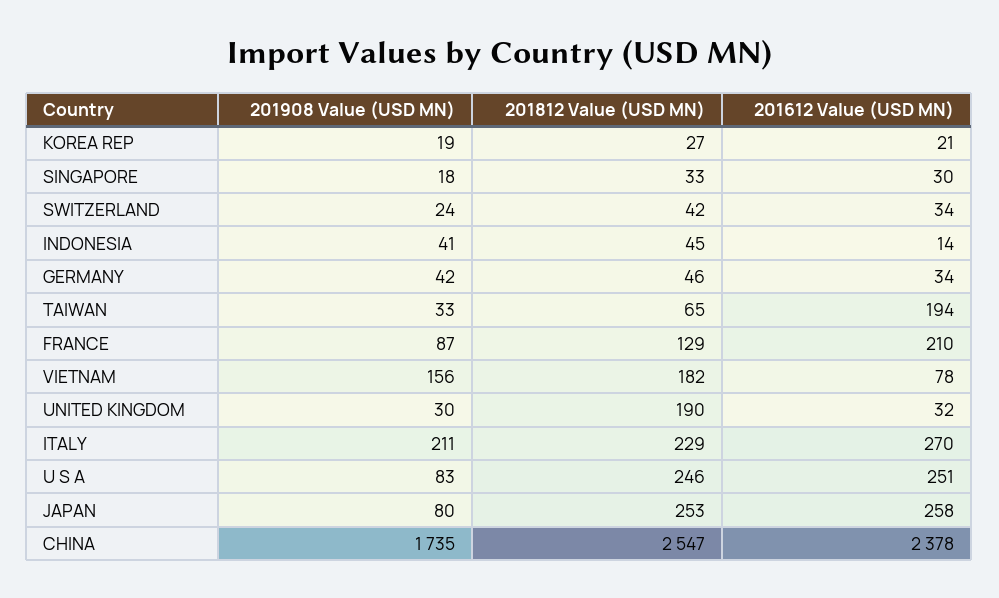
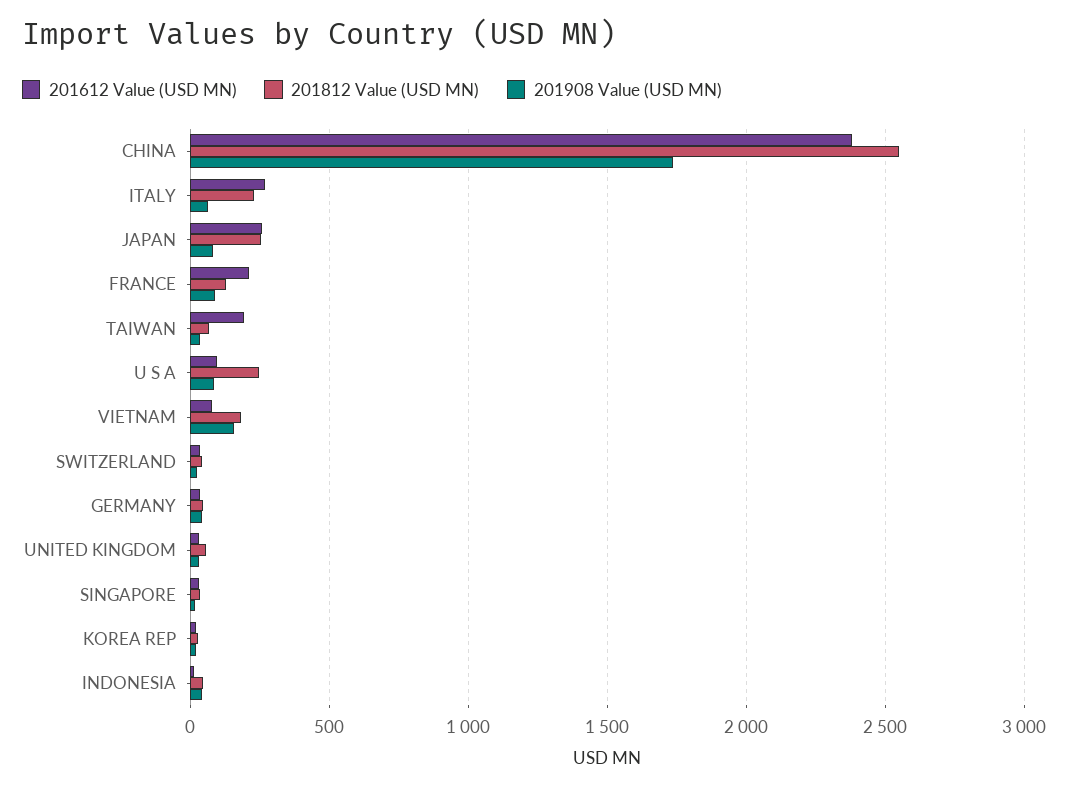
  {
    "201908 Value (USD MN)": {
      "KOREA REP": 19,
      "SINGAPORE": 18,
      "SWITZERLAND": 24,
      "INDONESIA": 41,
      "GERMANY": 42,
      "TAIWAN": 33,
      "FRANCE": 87,
      "VIETNAM": 156,
      "UNITED KINGDOM": 30,
-     "ITALY": 211,
+     "ITALY": 50,
      "U S A": 83,
      "JAPAN": 80,
      "CHINA": 1735
    },
    "201812 Value (USD MN)": {
      "KOREA REP": 27,
      "SINGAPORE": 33,
      "SWITZERLAND": 42,
      "INDONESIA": 45,
      "GERMANY": 46,
      "TAIWAN": 65,
      "FRANCE": 129,
      "VIETNAM": 182,
-     "UNITED KINGDOM": 190,
+     "UNITED KINGDOM": 50,
      "ITALY": 229,
      "U S A": 246,
      "JAPAN": 253,
      "CHINA": 2547
    },
    "201612 Value (USD MN)": {
      "KOREA REP": 21,
      "SINGAPORE": 30,
      "SWITZERLAND": 34,
      "INDONESIA": 14,
      "GERMANY": 34,
      "TAIWAN": 194,
      "FRANCE": 210,
      "VIETNAM": 78,
      "UNITED KINGDOM": 32,
      "ITALY": 270,
-     "U S A": 251,
+     "U S A": 100,
      "JAPAN": 258,
      "CHINA": 2378
    }
  }

